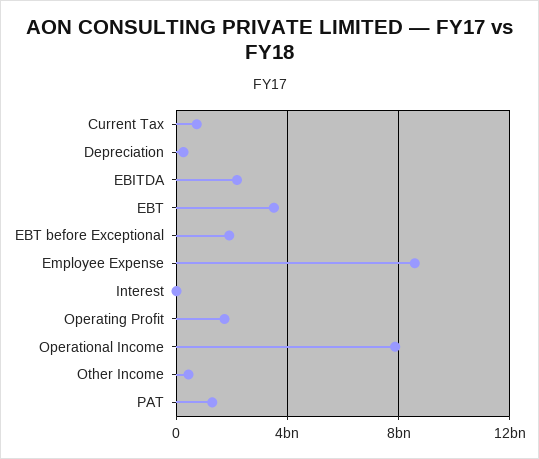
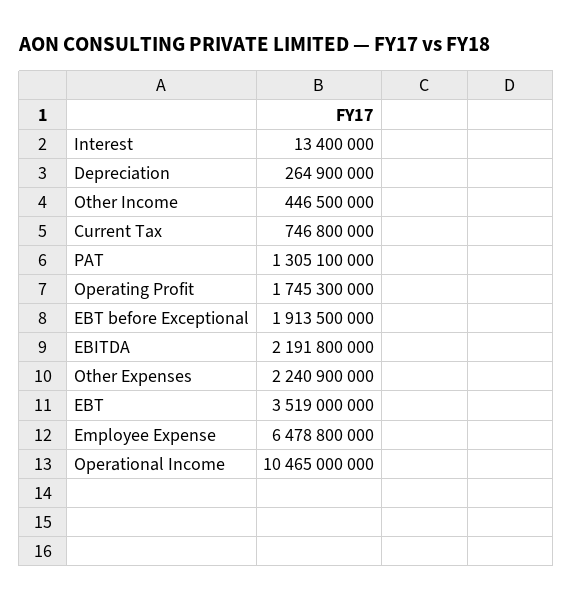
  {
    "Current Tax": 746800000,
    "Depreciation": 264900000,
    "EBITDA": 2191800000,
    "EBT": 3519000000,
    "EBT before Exceptional": 1913500000,
-   "Employee Expense": 8500000000,
+   "Employee Expense": 6478800000,
    "Interest": 13400000,
    "Operating Profit": 1745300000,
-   "Operational Income": 8000000000,
+   "Operational Income": 10465000000,
    "Other Income": 446500000,
-   "PAT": 1305100000
+   "PAT": 1305100000,
+   "Other Expenses": 2240900000
  }

